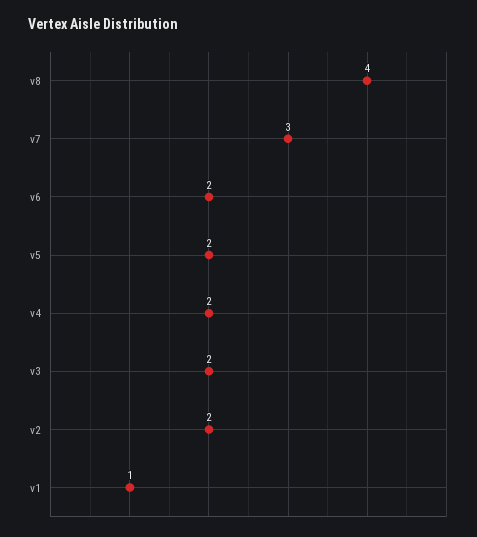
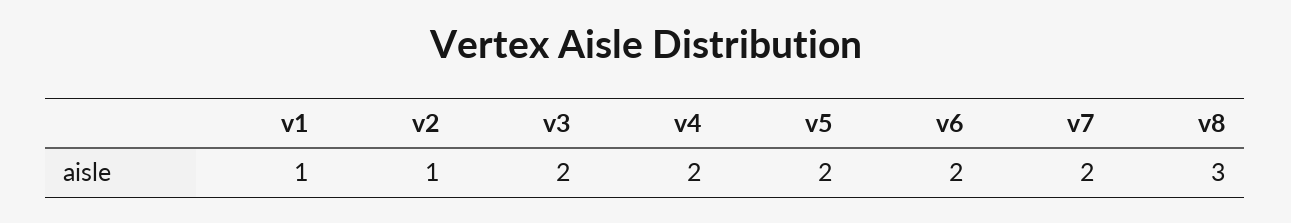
  {
-   "v8": 4,
+   "v8": 3,
-   "v7": 3,
+   "v7": 2,
    "v6": 2,
    "v5": 2,
    "v4": 2,
    "v3": 2,
-   "v2": 2,
+   "v2": 1,
    "v1": 1
  }

